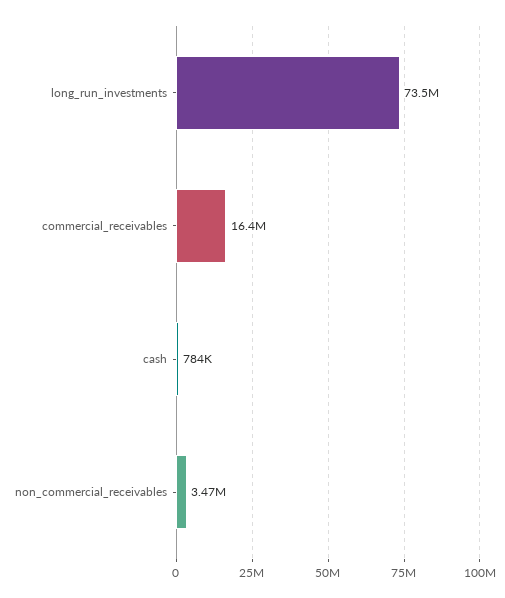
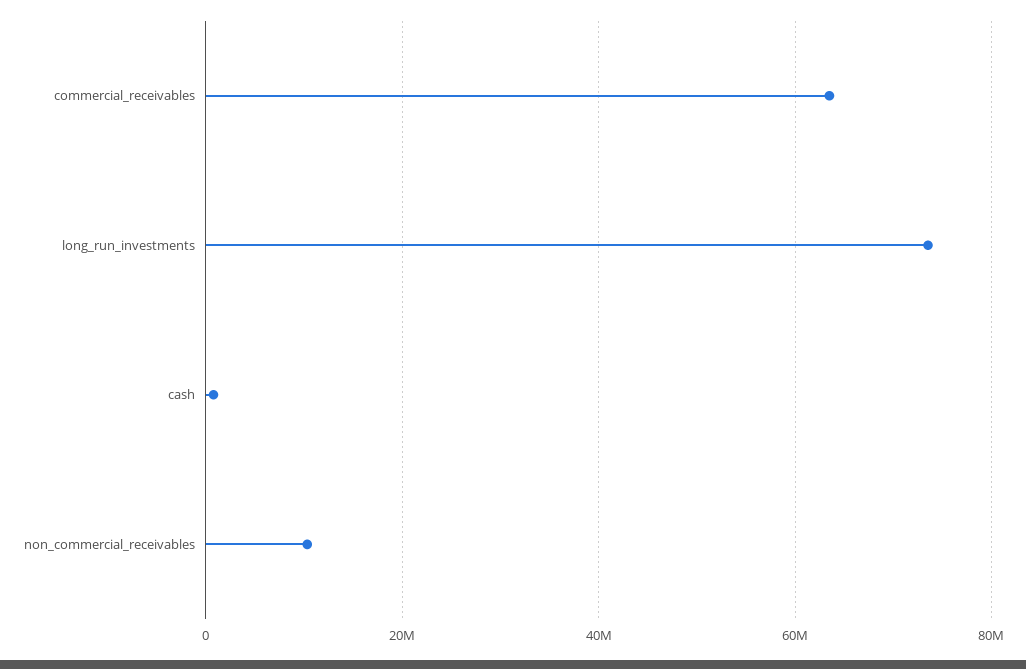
  {
    "long_run_investments": 73500000,
-   "commercial_receivables": 16400000,
+   "commercial_receivables": 64000000,
    "cash": 784000,
-   "non_commercial_receivables": 3470000
+   "non_commercial_receivables": 10000000
  }

